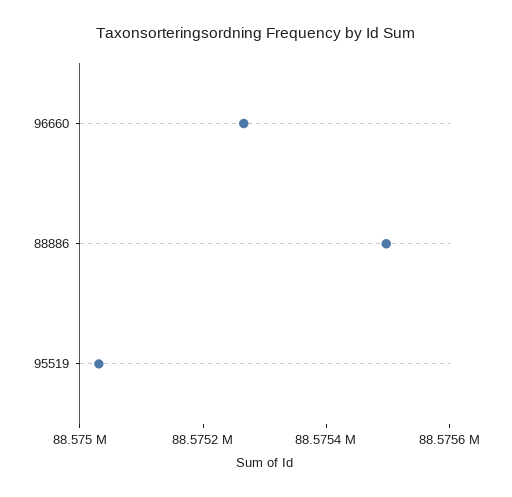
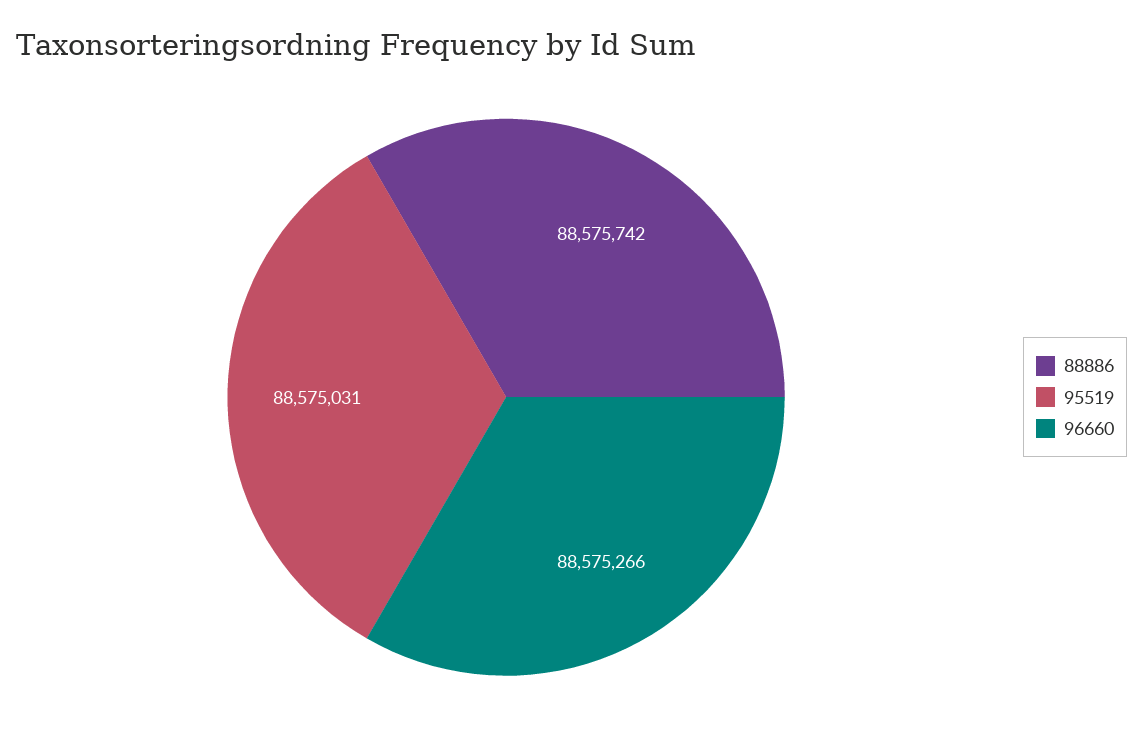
  {
    "96660": 88575266,
-   "88886": 88575500,
+   "88886": 88575742,
    "95519": 88575031
  }

